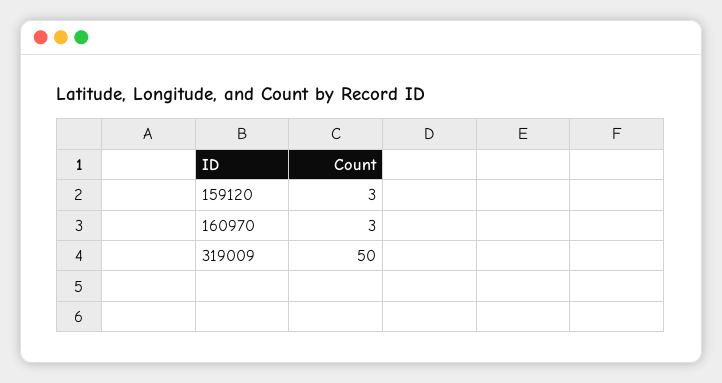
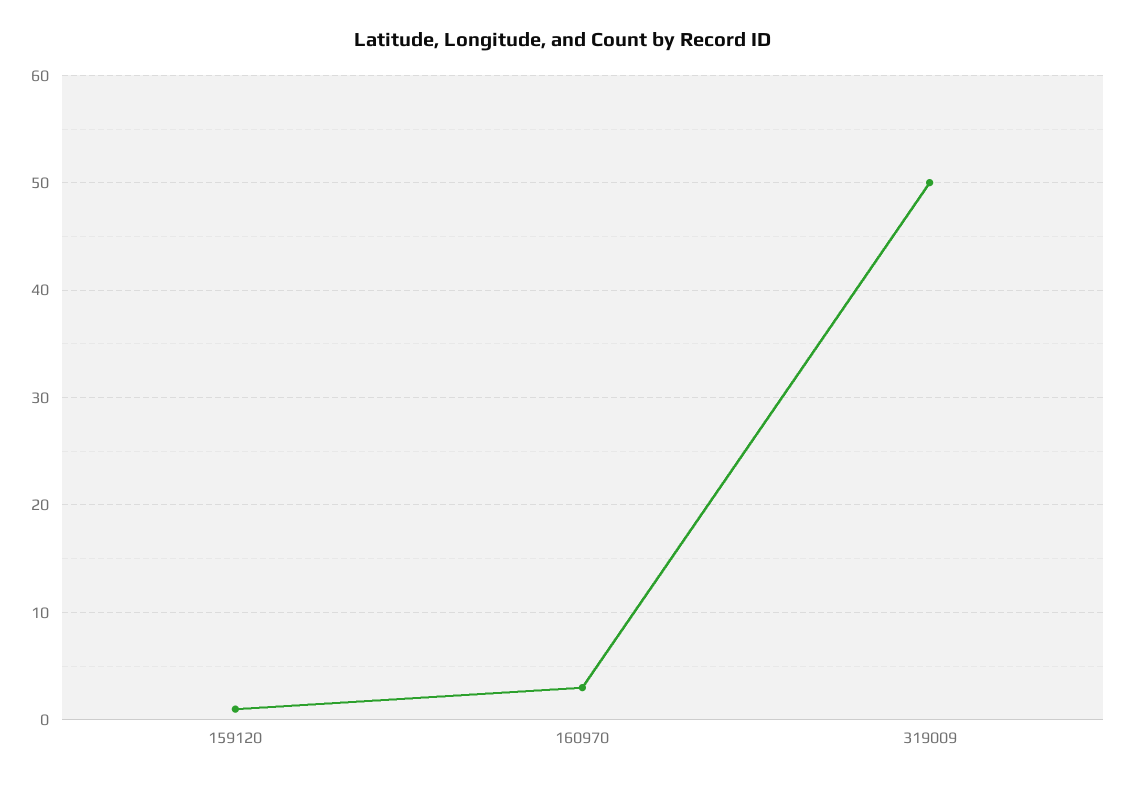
  {
-   "159120": 3,
+   "159120": 1,
    "160970": 3,
    "319009": 50
  }

